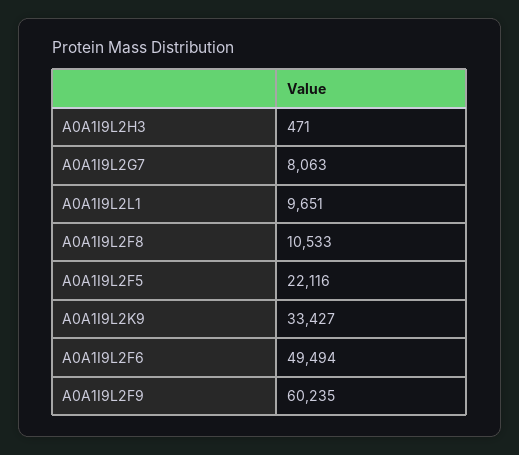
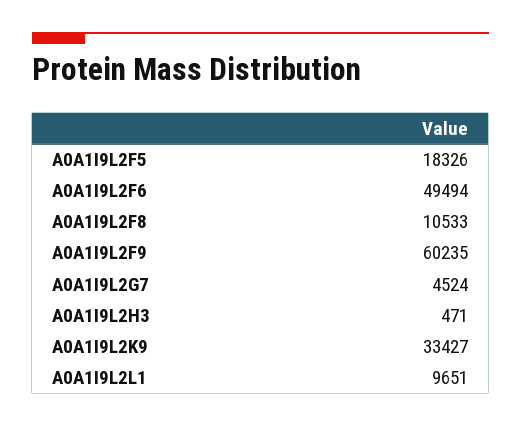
  {
    "A0A1I9L2H3": 471,
-   "A0A1I9L2G7": 8063,
+   "A0A1I9L2G7": 4524,
    "A0A1I9L2L1": 9651,
    "A0A1I9L2F8": 10533,
-   "A0A1I9L2F5": 22116,
+   "A0A1I9L2F5": 18326,
    "A0A1I9L2K9": 33427,
    "A0A1I9L2F6": 49494,
    "A0A1I9L2F9": 60235
  }

